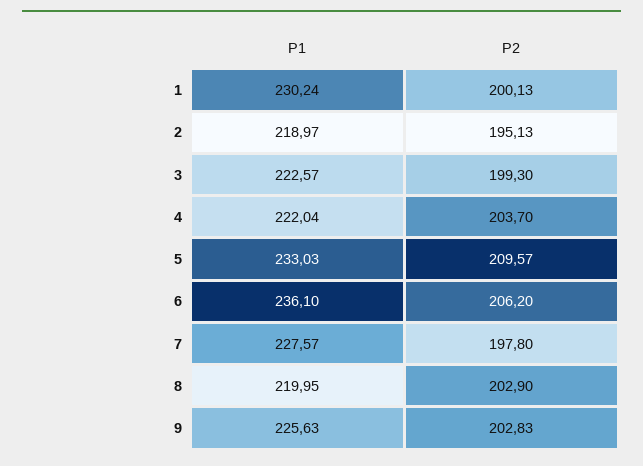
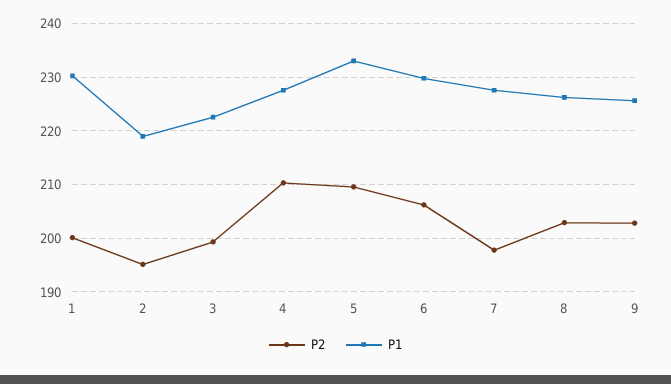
  {
    "P1": {
      "1": 230.24,
      "2": 218.97,
      "3": 222.57,
-     "4": 222.04,
+     "4": 228,
      "5": 233.03,
-     "6": 236.1,
+     "6": 230,
      "7": 227.57,
-     "8": 219.95,
+     "8": 226,
      "9": 225.63
    },
    "P2": {
      "1": 200.13,
      "2": 195.13,
      "3": 199.3,
-     "4": 203.7,
+     "4": 210,
      "5": 209.57,
      "6": 206.2,
      "7": 197.8,
      "8": 202.9,
      "9": 202.83
    }
  }

